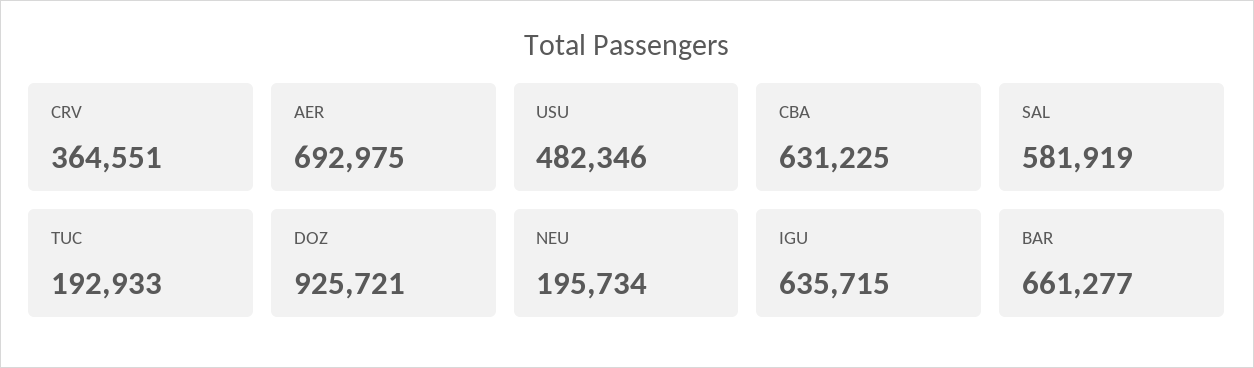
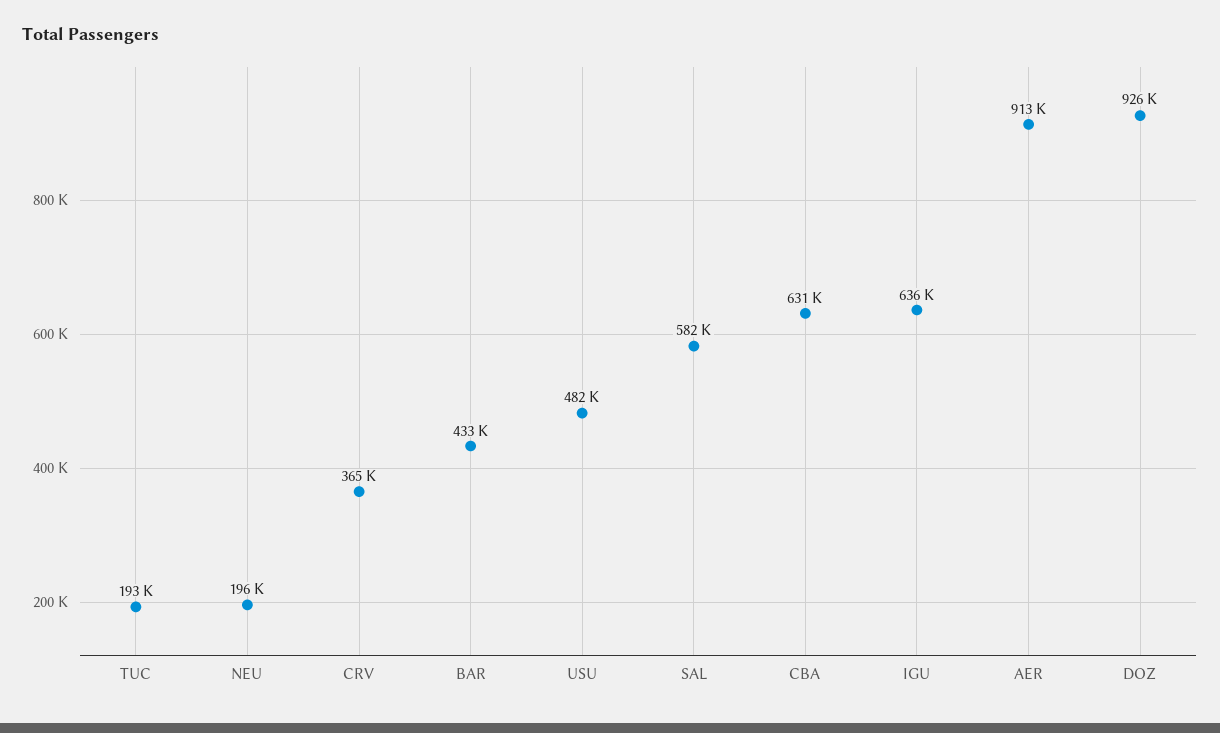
  {
    "CRV": 364551,
-   "AER": 692975,
+   "AER": 913000,
    "USU": 482346,
    "CBA": 631225,
    "SAL": 581919,
    "TUC": 192933,
    "DOZ": 925721,
    "NEU": 195734,
    "IGU": 635715,
-   "BAR": 661277
+   "BAR": 433000
  }

